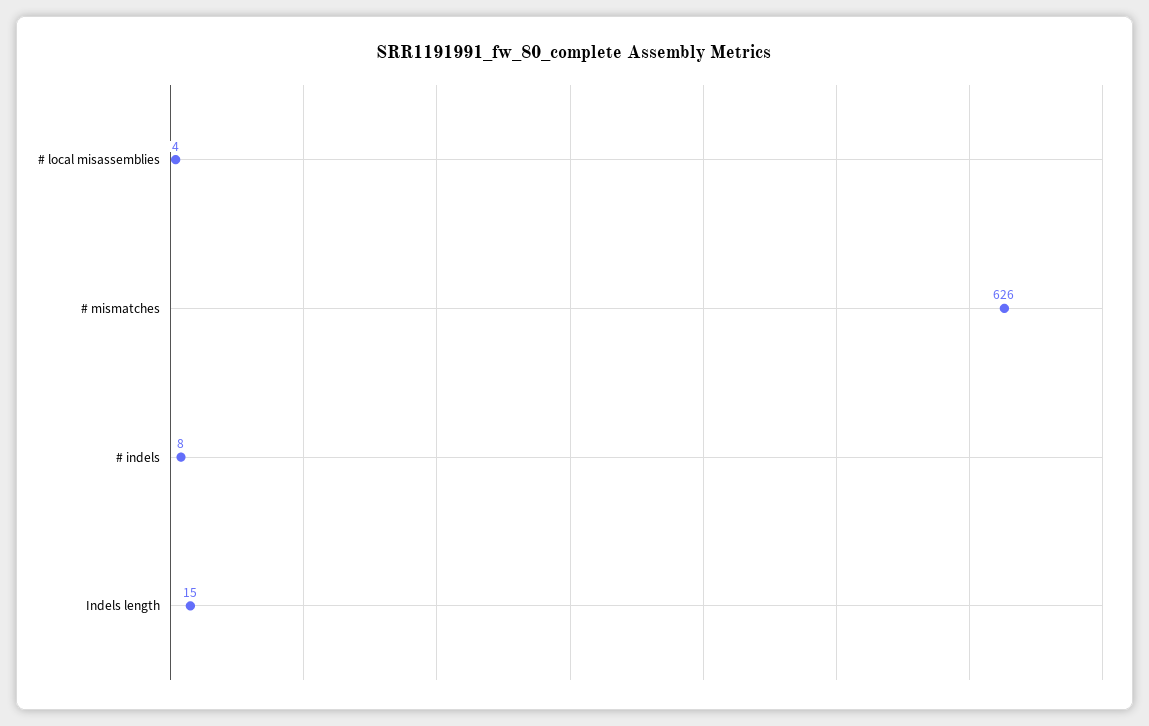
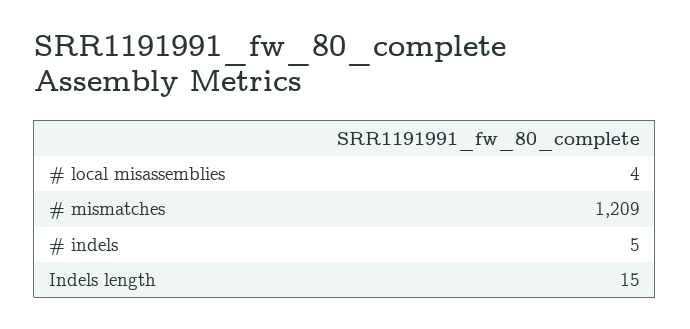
  {
    "# local misassemblies": 4,
-   "# mismatches": 626,
+   "# mismatches": 1209,
-   "# indels": 8,
+   "# indels": 5,
    "Indels length": 15
  }

